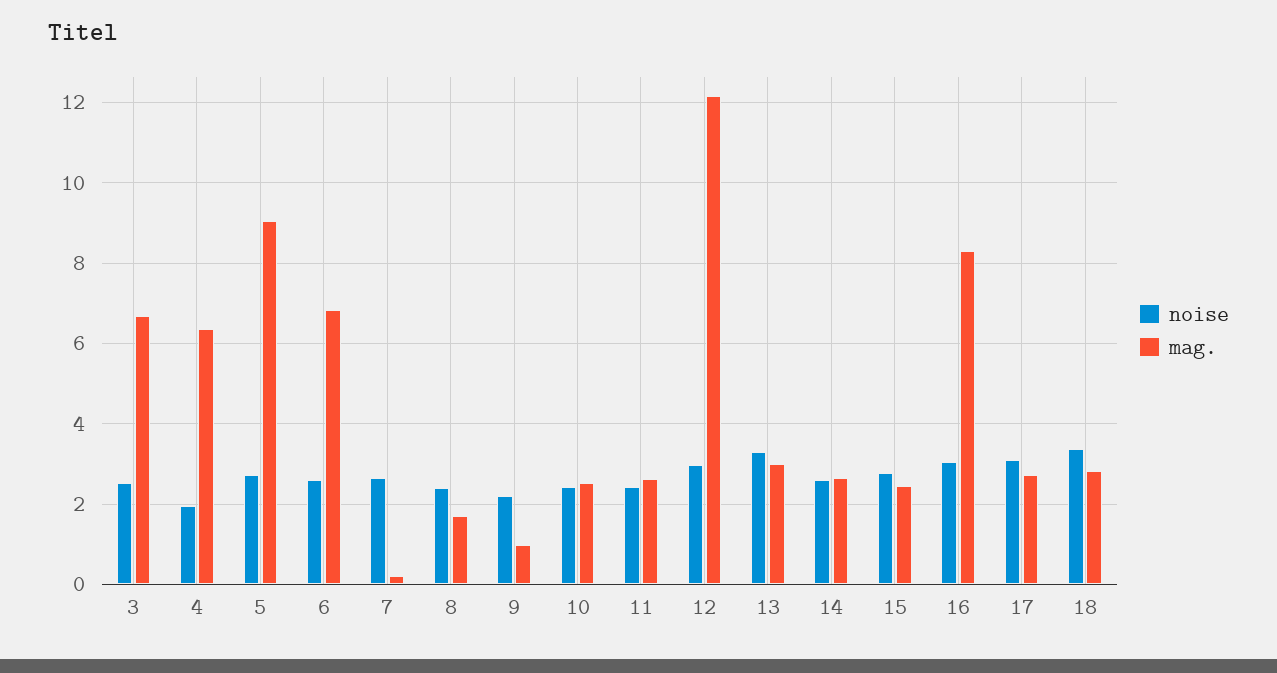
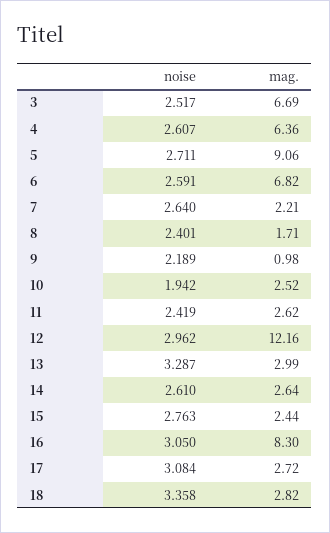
  {
    "noise": {
      "3": 2.517,
-     "4": 2,
+     "4": 2.607,
      "5": 2.711,
      "6": 2.591,
      "7": 2.64,
      "8": 2.401,
      "9": 2.189,
-     "10": 2.4,
+     "10": 1.942,
      "11": 2.419,
      "12": 2.962,
      "13": 3.287,
      "14": 2.61,
      "15": 2.763,
      "16": 3.05,
      "17": 3.084,
      "18": 3.358
    },
    "mag.": {
      "3": 6.69,
      "4": 6.36,
      "5": 9.06,
      "6": 6.82,
-     "7": 0.2,
+     "7": 2.21,
      "8": 1.71,
      "9": 0.98,
      "10": 2.52,
      "11": 2.62,
      "12": 12.16,
      "13": 2.99,
      "14": 2.64,
      "15": 2.44,
      "16": 8.3,
      "17": 2.72,
      "18": 2.82
    }
  }

